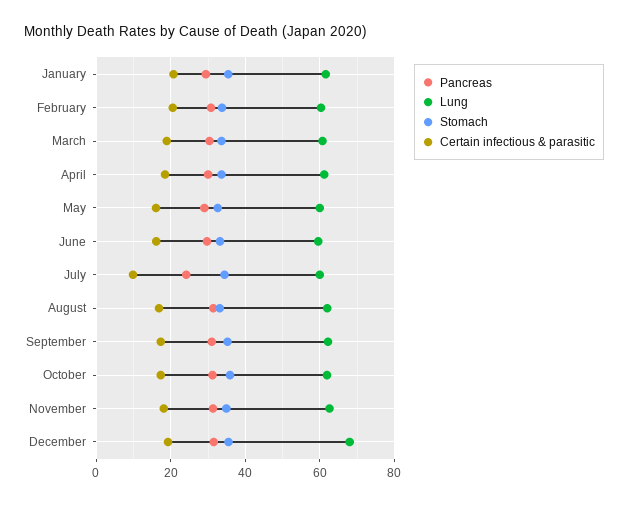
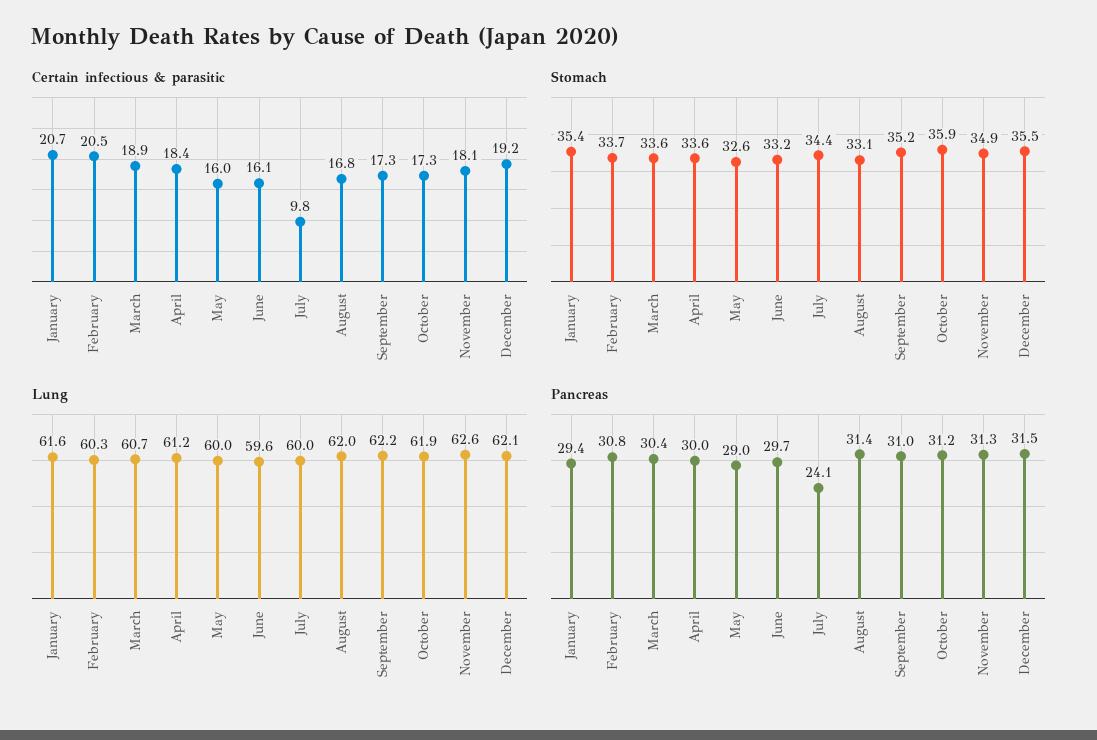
  {
    "Pancreas": {
      "January": 29.4,
      "February": 30.8,
      "March": 30.4,
      "April": 30,
      "May": 29,
      "June": 29.7,
      "July": 24.1,
      "August": 31.4,
      "September": 31,
      "October": 31.2,
      "November": 31.3,
      "December": 31.5
    },
    "Lung": {
      "January": 61.6,
      "February": 60.3,
      "March": 60.7,
      "April": 61.2,
      "May": 60,
      "June": 59.6,
      "July": 60,
      "August": 62,
      "September": 62.2,
      "October": 61.9,
      "November": 62.6,
-     "December": 68
+     "December": 62.1
    },
    "Stomach": {
      "January": 35.4,
      "February": 33.7,
      "March": 33.6,
      "April": 33.6,
      "May": 32.6,
      "June": 33.2,
      "July": 34.4,
      "August": 33.1,
      "September": 35.2,
      "October": 35.9,
      "November": 34.9,
      "December": 35.5
    },
    "Certain infectious & parasitic": {
      "January": 20.7,
      "February": 20.5,
      "March": 18.9,
      "April": 18.4,
      "May": 16,
      "June": 16.1,
      "July": 9.8,
      "August": 16.8,
      "September": 17.3,
      "October": 17.3,
      "November": 18.1,
      "December": 19.2
    }
  }

